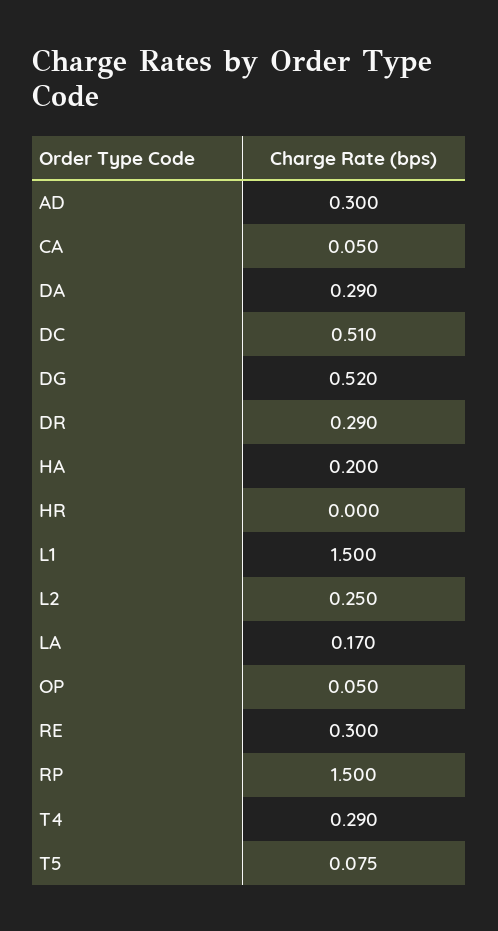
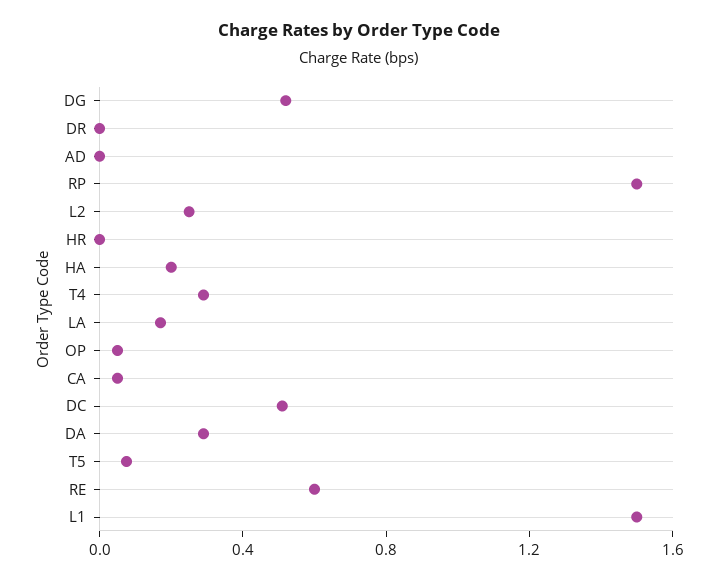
  {
-   "AD": 0.3,
+   "AD": 0,
    "CA": 0.05,
    "DA": 0.29,
    "DC": 0.51,
    "DG": 0.52,
-   "DR": 0.29,
+   "DR": 0,
    "HA": 0.2,
    "HR": 0,
    "L1": 1.5,
    "L2": 0.25,
    "LA": 0.17,
    "OP": 0.05,
-   "RE": 0.3,
+   "RE": 0.6,
    "RP": 1.5,
    "T4": 0.29,
    "T5": 0.075
  }

